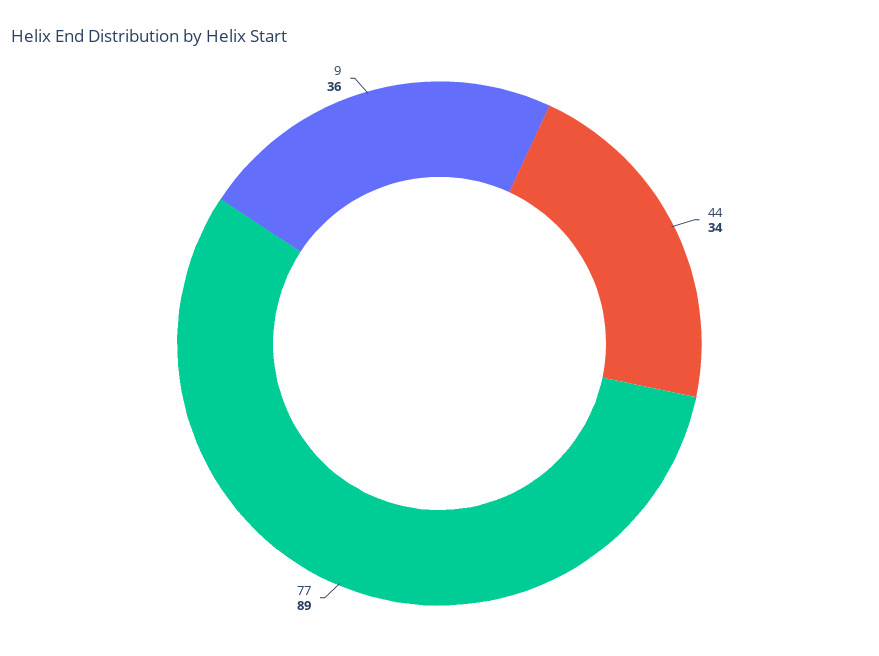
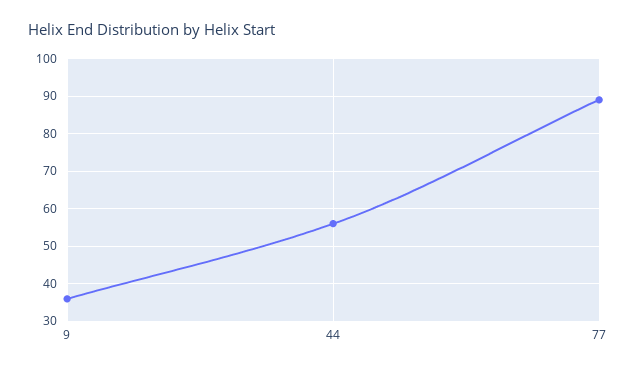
  {
-   "44": 34,
+   "44": 55,
    "77": 89,
    "9": 36
  }

